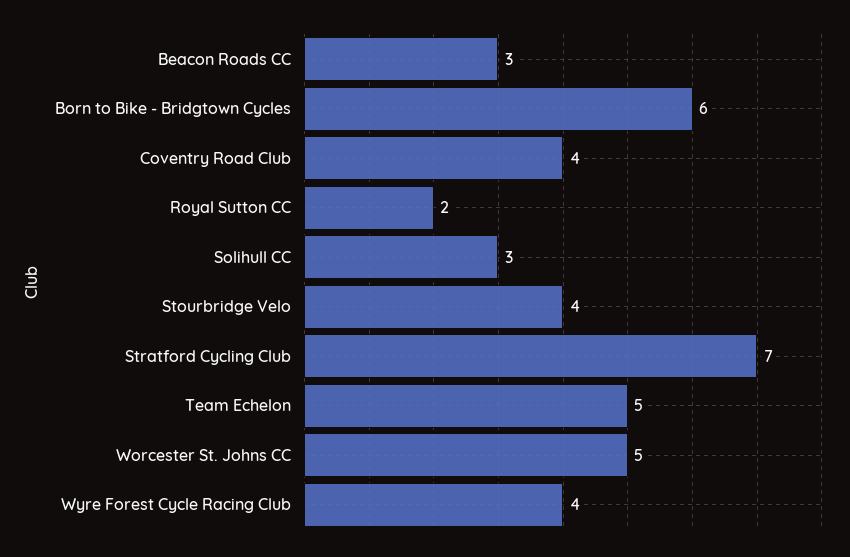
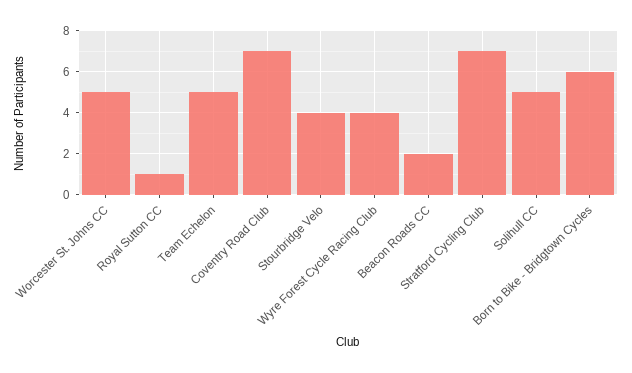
  {
-   "Beacon Roads CC": 3,
+   "Beacon Roads CC": 2,
    "Born to Bike - Bridgtown Cycles": 6,
-   "Coventry Road Club": 4,
+   "Coventry Road Club": 7,
-   "Royal Sutton CC": 2,
+   "Royal Sutton CC": 1,
-   "Solihull CC": 3,
+   "Solihull CC": 5,
    "Stourbridge Velo": 4,
    "Stratford Cycling Club": 7,
    "Team Echelon": 5,
    "Worcester St. Johns CC": 5,
    "Wyre Forest Cycle Racing Club": 4
  }

